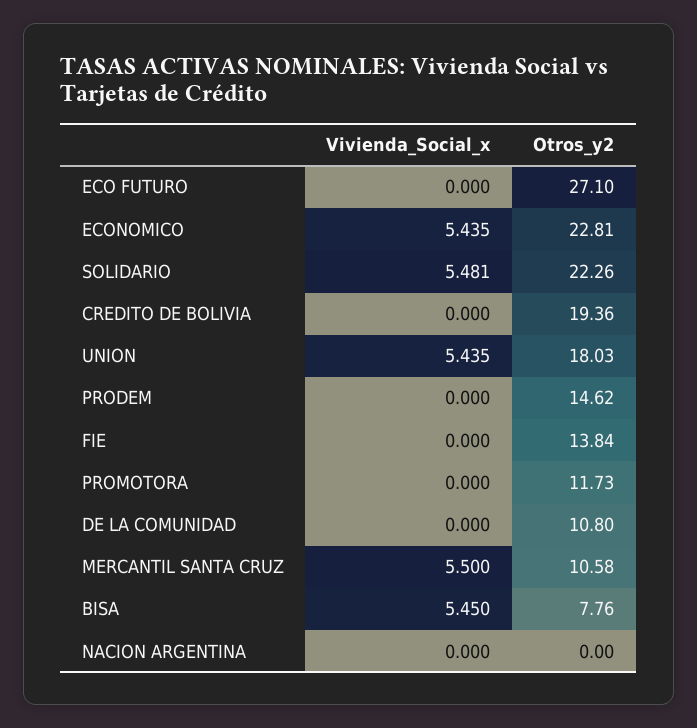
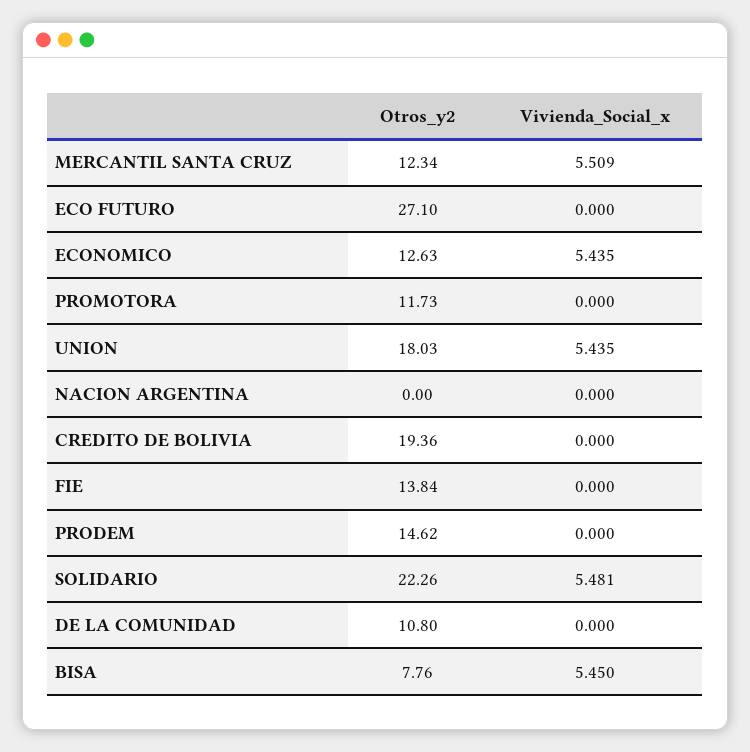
  {
    "Vivienda_Social_x": {
      "ECO FUTURO": 0,
      "ECONOMICO": 5.435,
      "SOLIDARIO": 5.481,
      "CREDITO DE BOLIVIA": 0,
      "UNION": 5.435,
      "PRODEM": 0,
      "FIE": 0,
      "PROMOTORA": 0,
      "DE LA COMUNIDAD": 0,
-     "MERCANTIL SANTA CRUZ": 5.5,
+     "MERCANTIL SANTA CRUZ": 5.509,
      "BISA": 5.45,
      "NACION ARGENTINA": 0
    },
    "Otros_y2": {
      "ECO FUTURO": 27.1,
-     "ECONOMICO": 22.81,
+     "ECONOMICO": 12.63,
      "SOLIDARIO": 22.26,
      "CREDITO DE BOLIVIA": 19.36,
      "UNION": 18.03,
      "PRODEM": 14.62,
      "FIE": 13.84,
      "PROMOTORA": 11.73,
      "DE LA COMUNIDAD": 10.8,
-     "MERCANTIL SANTA CRUZ": 10.58,
+     "MERCANTIL SANTA CRUZ": 12.34,
      "BISA": 7.76,
      "NACION ARGENTINA": 0
    }
  }

